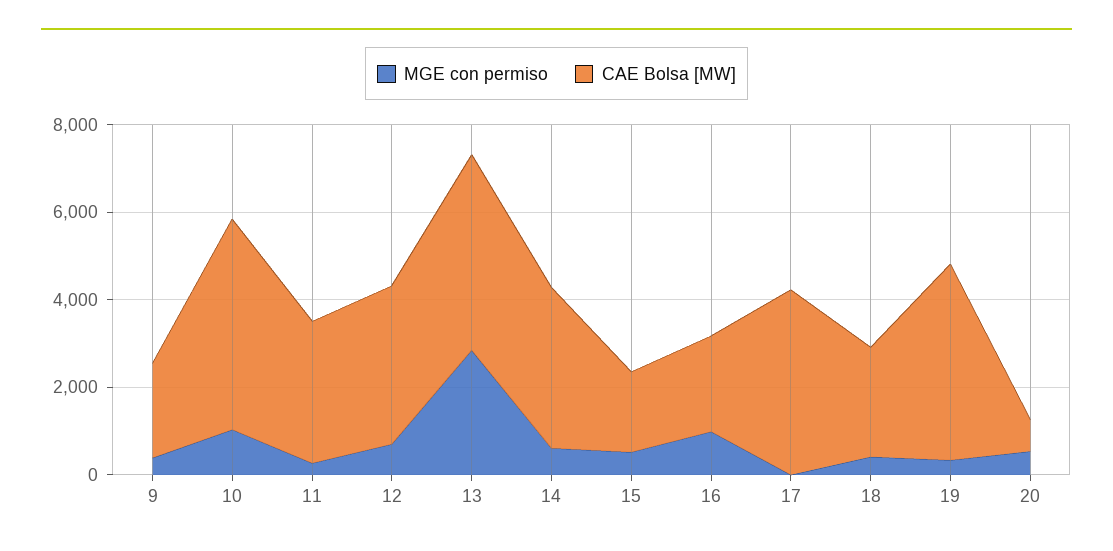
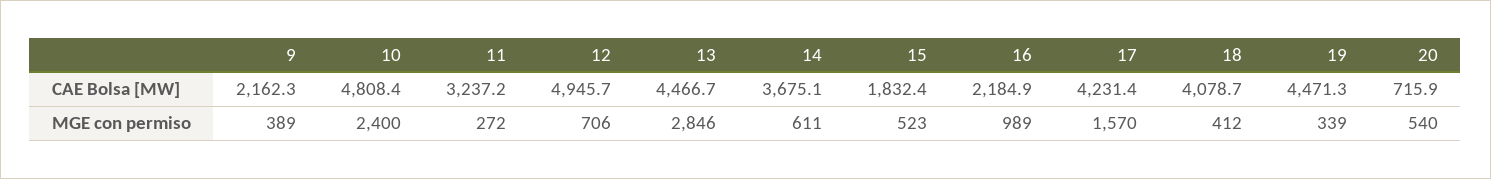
  {
    "MGE con permiso": {
      "9": 389,
-     "10": 1000,
+     "10": 2400,
      "11": 272,
      "12": 706,
      "13": 2846,
      "14": 611,
      "15": 523,
      "16": 989,
-     "17": 0,
+     "17": 1570,
      "18": 412,
      "19": 339,
      "20": 540
    },
    "CAE Bolsa [MW]": {
      "9": 2162.3,
      "10": 4808.4,
      "11": 3237.2,
-     "12": 3500,
+     "12": 4945.7,
      "13": 4466.7,
      "14": 3675.1,
      "15": 1832.4,
      "16": 2184.9,
      "17": 4231.4,
-     "18": 2500,
+     "18": 4078.7,
      "19": 4471.3,
      "20": 715.9
    }
  }

